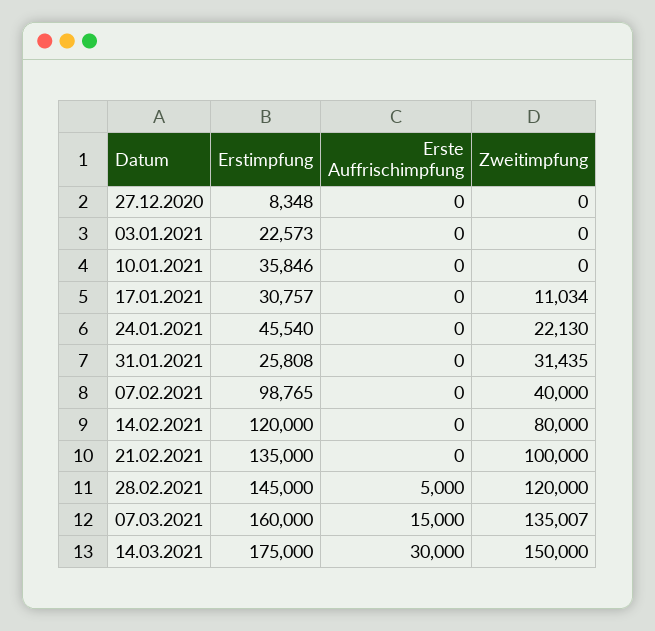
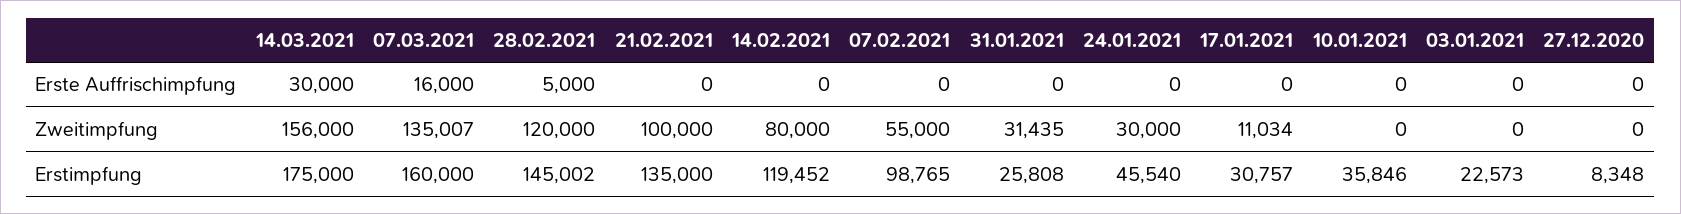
  {
    "Erstimpfung": {
      "27.12.2020": 8348,
      "03.01.2021": 22573,
      "10.01.2021": 35846,
      "17.01.2021": 30757,
      "24.01.2021": 45540,
      "31.01.2021": 25808,
      "07.02.2021": 98765,
-     "14.02.2021": 120000,
+     "14.02.2021": 119452,
      "21.02.2021": 135000,
-     "28.02.2021": 145000,
+     "28.02.2021": 145002,
      "07.03.2021": 160000,
      "14.03.2021": 175000
    },
    "Erste Auffrischimpfung": {
      "27.12.2020": 0,
      "03.01.2021": 0,
      "10.01.2021": 0,
      "17.01.2021": 0,
      "24.01.2021": 0,
      "31.01.2021": 0,
      "07.02.2021": 0,
      "14.02.2021": 0,
      "21.02.2021": 0,
      "28.02.2021": 5000,
-     "07.03.2021": 15000,
+     "07.03.2021": 16000,
      "14.03.2021": 30000
    },
    "Zweitimpfung": {
      "27.12.2020": 0,
      "03.01.2021": 0,
      "10.01.2021": 0,
      "17.01.2021": 11034,
-     "24.01.2021": 22130,
+     "24.01.2021": 30000,
      "31.01.2021": 31435,
-     "07.02.2021": 40000,
+     "07.02.2021": 55000,
      "14.02.2021": 80000,
      "21.02.2021": 100000,
      "28.02.2021": 120000,
      "07.03.2021": 135007,
-     "14.03.2021": 150000
+     "14.03.2021": 156000
    }
  }

